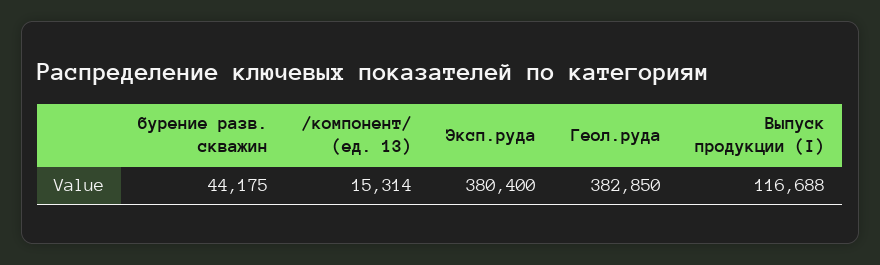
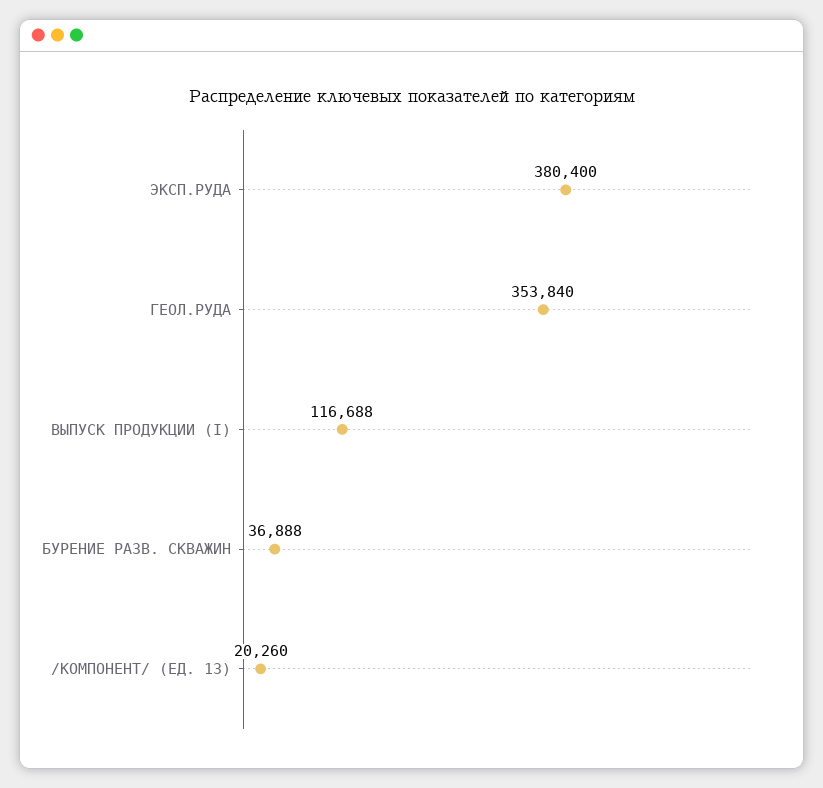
  {
-   "бурение разв. скважин": 44175,
+   "бурение разв. скважин": 36888,
-   "/компонент/ (ед. 13)": 15314,
+   "/компонент/ (ед. 13)": 20260,
    "Эксп.руда": 380400,
-   "Геол.руда": 382850,
+   "Геол.руда": 353840,
    "Выпуск продукции (I)": 116688
  }

